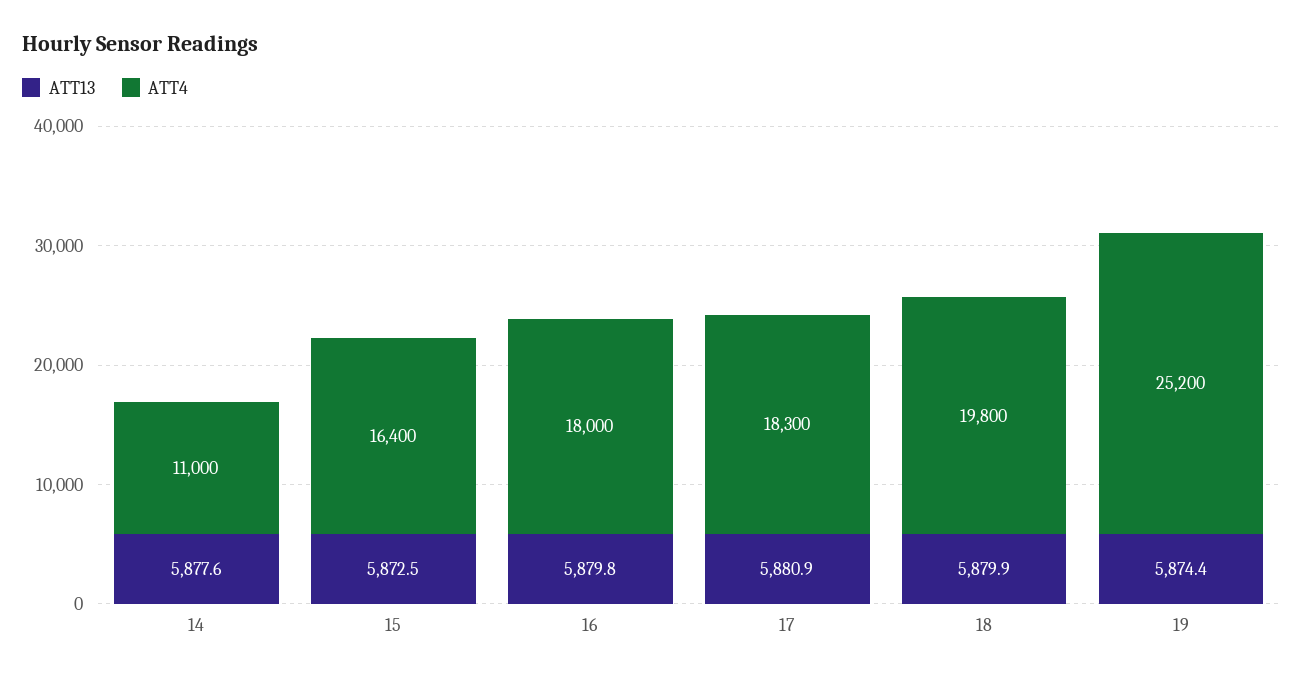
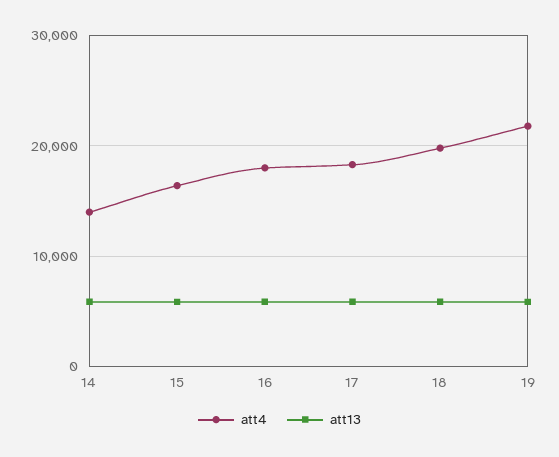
  {
    "ATT13": {
      "14": 5877.6,
      "15": 5872.5,
      "16": 5879.8,
      "17": 5880.9,
      "18": 5879.9,
      "19": 5874.4
    },
    "ATT4": {
-     "14": 11000,
+     "14": 14000,
      "15": 16400,
      "16": 18000,
      "17": 18300,
      "18": 19800,
-     "19": 25200
+     "19": 22000
    }
  }

